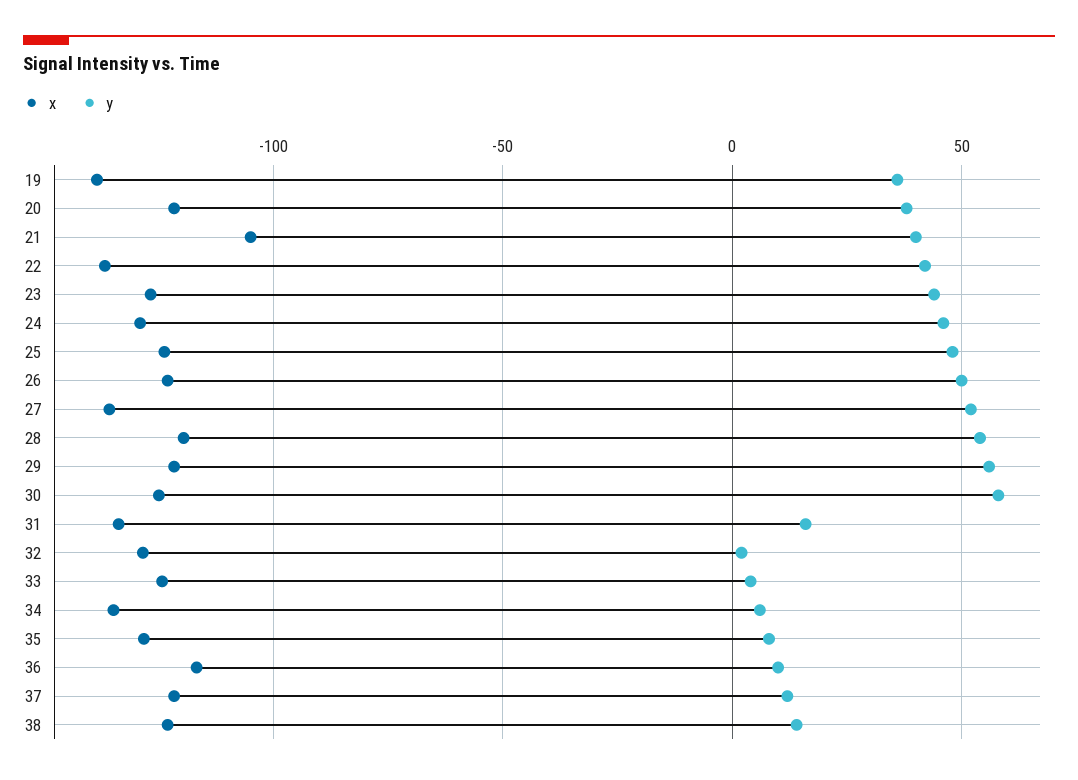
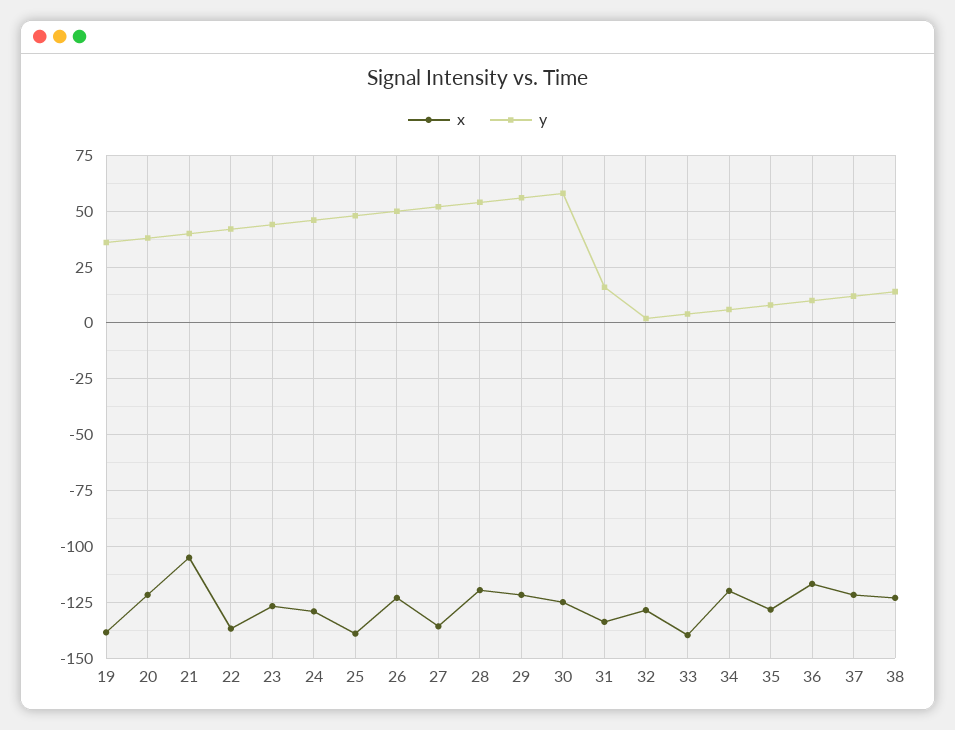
  {
    "x": {
      "19": -140,
      "20": -120,
      "21": -105,
      "22": -135,
      "23": -125,
      "24": -130,
-     "25": -125,
+     "25": -140,
      "26": -125,
      "27": -135,
      "28": -120,
      "29": -120,
      "30": -125,
      "31": -135,
      "32": -130,
-     "33": -125,
+     "33": -140,
-     "34": -135,
+     "34": -120,
      "35": -130,
      "36": -115,
      "37": -120,
      "38": -125
    },
    "y": {
      "19": 35,
      "20": 40,
      "21": 40,
      "22": 40,
      "23": 45,
      "24": 45,
      "25": 50,
      "26": 50,
      "27": 50,
      "28": 55,
      "29": 55,
      "30": 60,
      "31": 15,
      "32": 0,
      "33": 5,
      "34": 5,
      "35": 10,
      "36": 10,
      "37": 10,
      "38": 15
    }
  }

